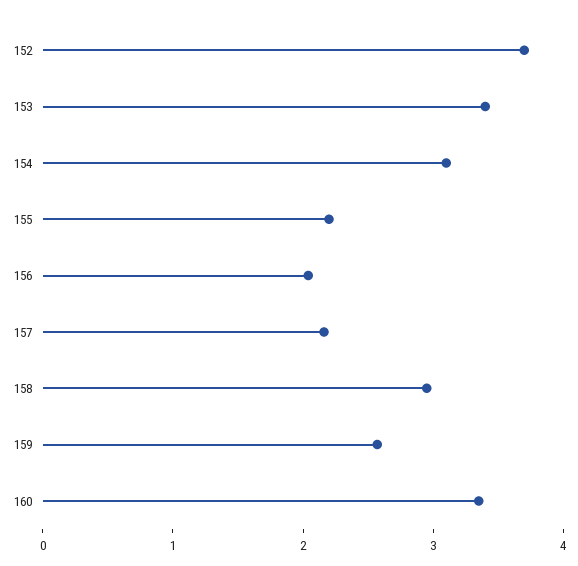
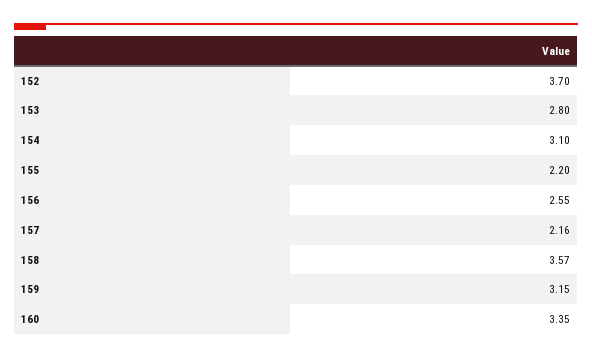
  {
    "152": 3.7,
-   "153": 3.4,
+   "153": 2.8,
    "154": 3.1,
    "155": 2.2,
-   "156": 2,
+   "156": 2.55,
    "157": 2.16,
-   "158": 3,
+   "158": 3.57,
-   "159": 2.6,
+   "159": 3.15,
    "160": 3.35
  }

